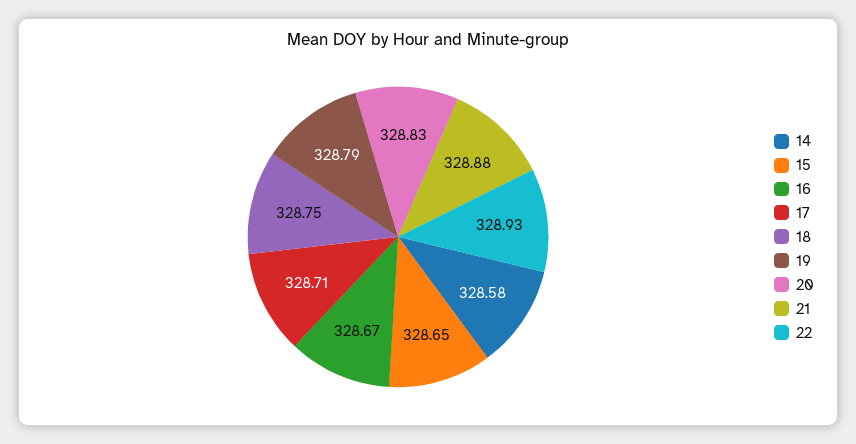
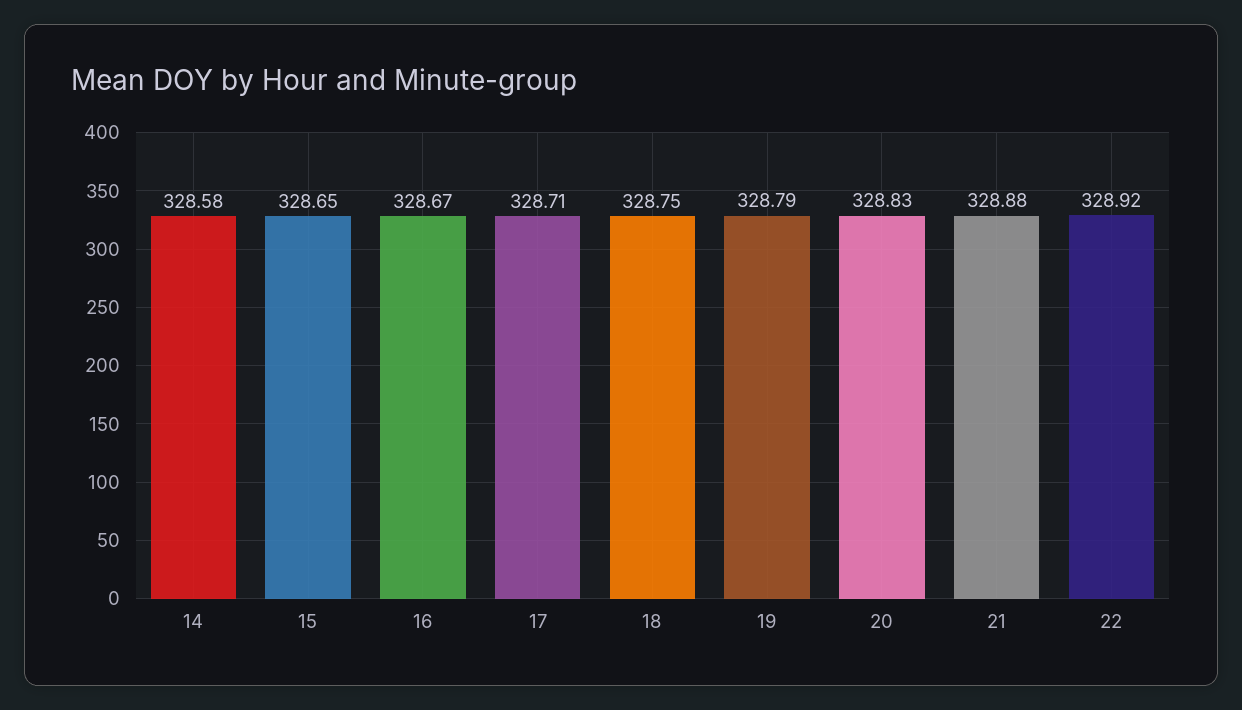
  {
    "14": 328.58,
    "15": 328.65,
    "16": 328.67,
    "17": 328.71,
    "18": 328.75,
    "19": 328.79,
    "20": 328.83,
    "21": 328.88,
-   "22": 328.93
+   "22": 328.92
  }

